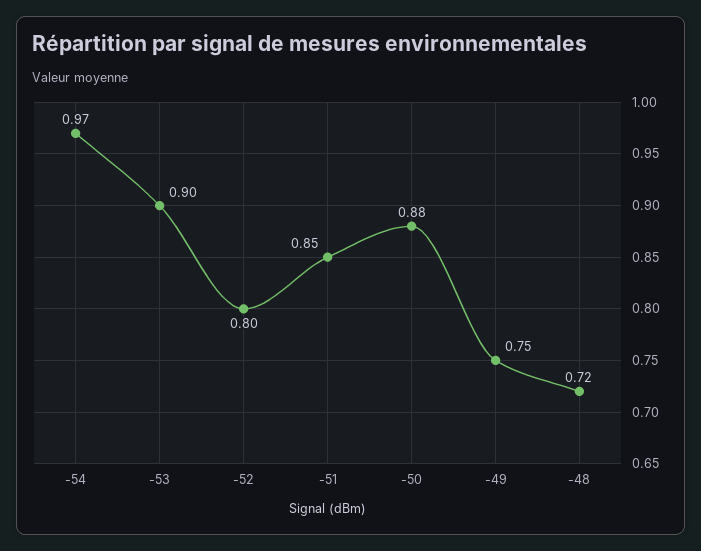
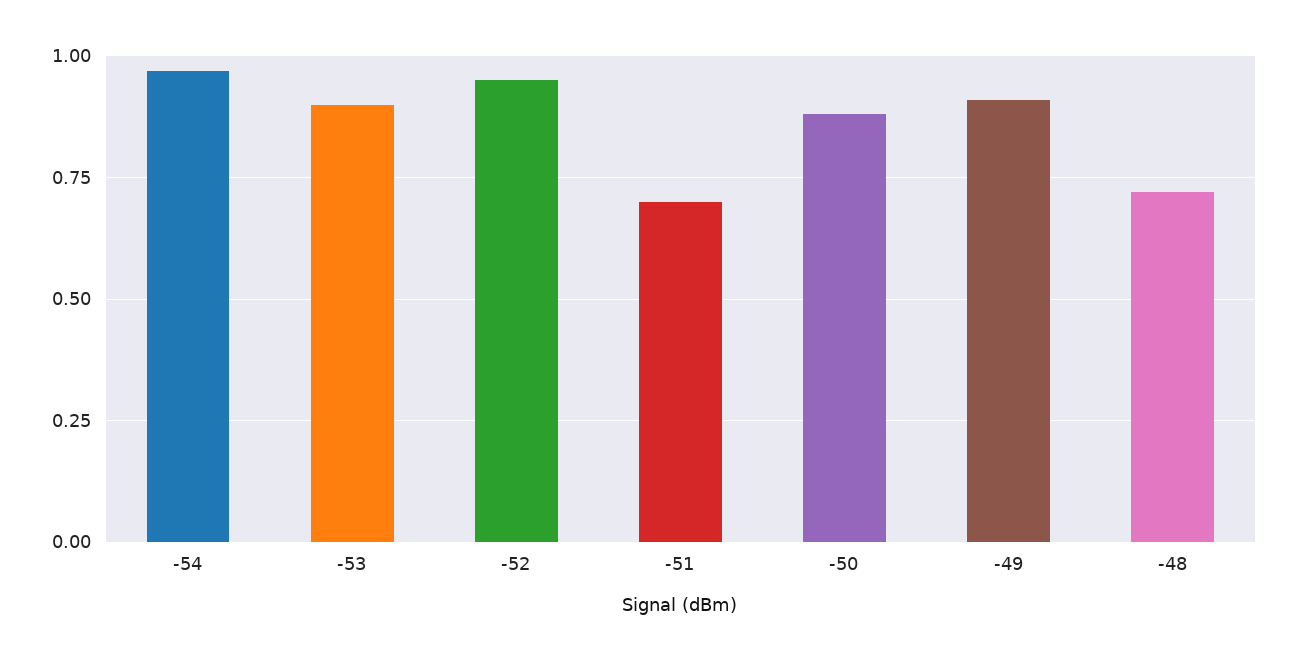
  {
    "-54": 0.97,
    "-53": 0.9,
-   "-52": 0.8,
+   "-52": 0.95,
-   "-51": 0.85,
+   "-51": 0.7,
    "-50": 0.88,
-   "-49": 0.75,
+   "-49": 0.9,
    "-48": 0.72
  }

